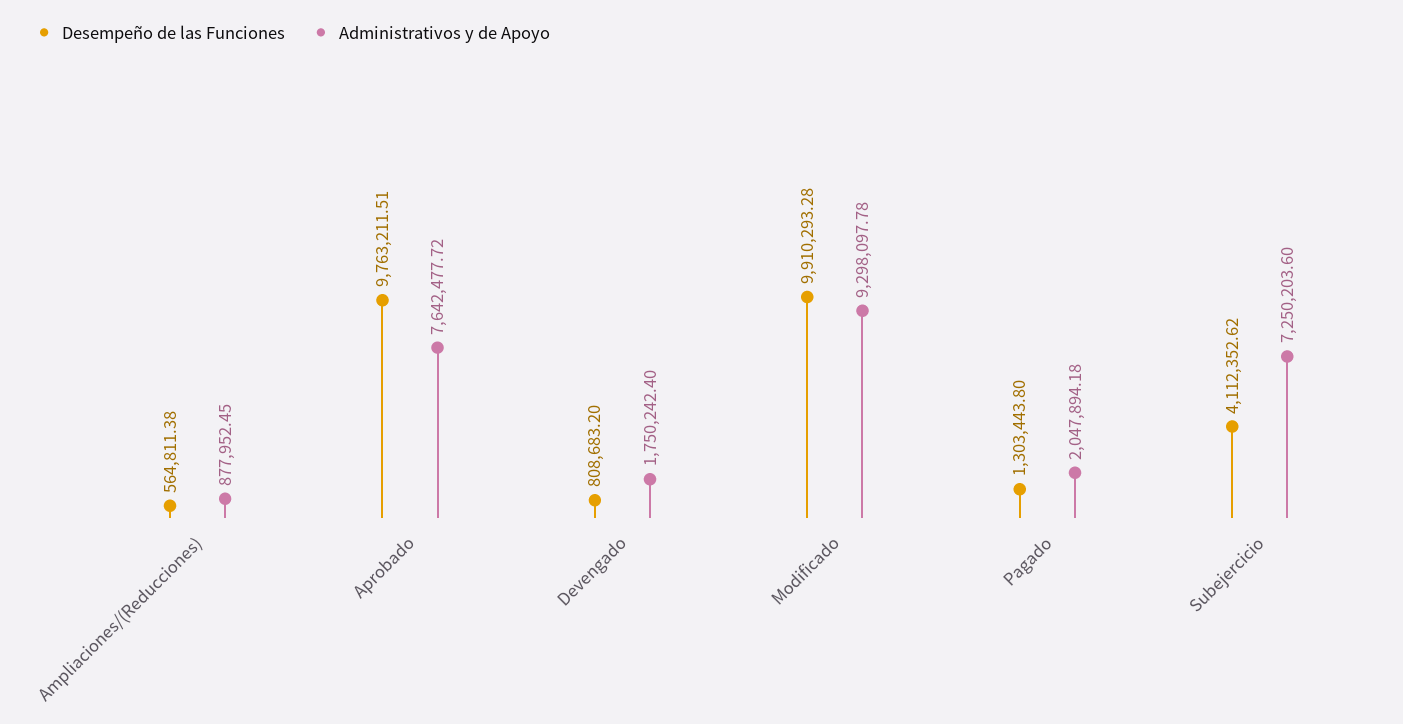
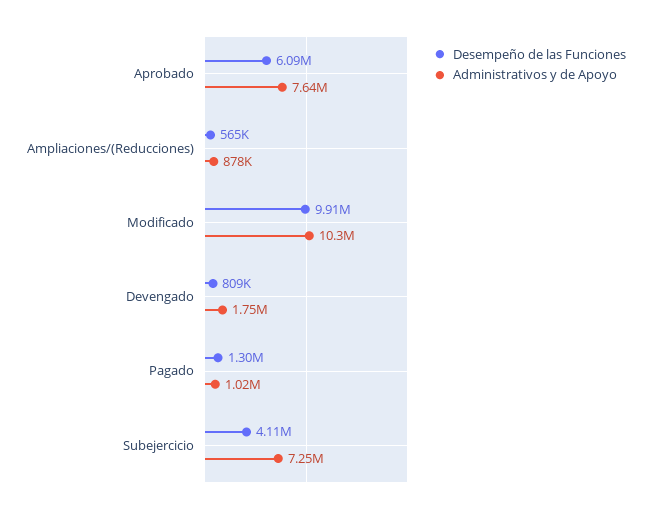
  {
    "Desempeño de las Funciones": {
      "Ampliaciones/(Reducciones)": 564811.38,
-     "Aprobado": 9763211.51,
+     "Aprobado": 6090000,
      "Devengado": 808683.2,
      "Modificado": 9910293.28,
      "Pagado": 1303443.8,
      "Subejercicio": 4112352.62
    },
    "Administrativos y de Apoyo": {
      "Ampliaciones/(Reducciones)": 877952.45,
      "Aprobado": 7642477.72,
      "Devengado": 1750242.4,
-     "Modificado": 9298097.78,
+     "Modificado": 10300000,
-     "Pagado": 2047894.18,
+     "Pagado": 1020000,
      "Subejercicio": 7250203.6
    }
  }

